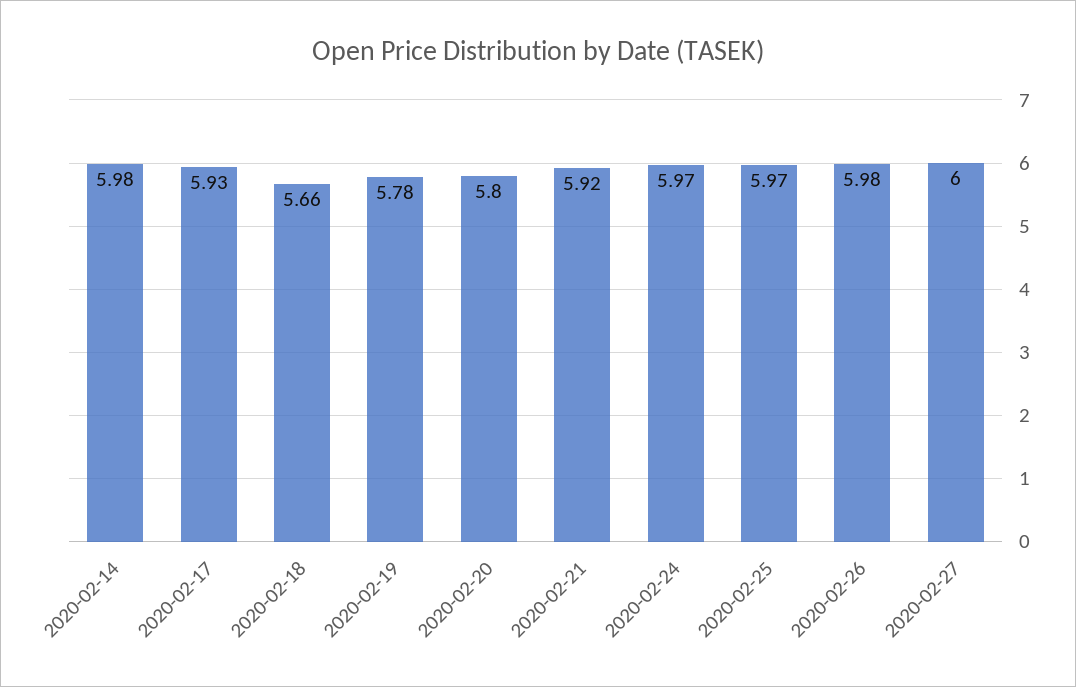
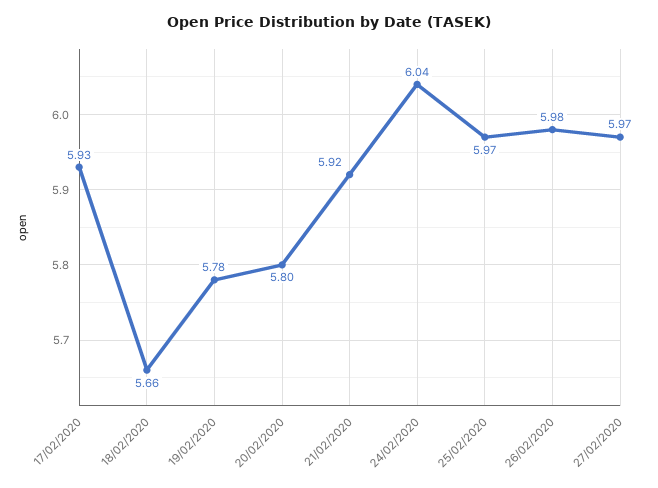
  {
-   "2020-02-14": 5.98,
    "2020-02-17": 5.93,
    "2020-02-18": 5.66,
    "2020-02-19": 5.78,
    "2020-02-20": 5.8,
    "2020-02-21": 5.92,
-   "2020-02-24": 5.97,
+   "2020-02-24": 6.04,
    "2020-02-25": 5.97,
    "2020-02-26": 5.98,
-   "2020-02-27": 6
+   "2020-02-27": 5.97
  }

